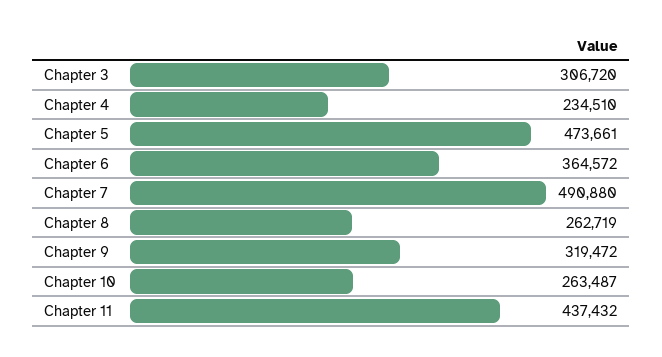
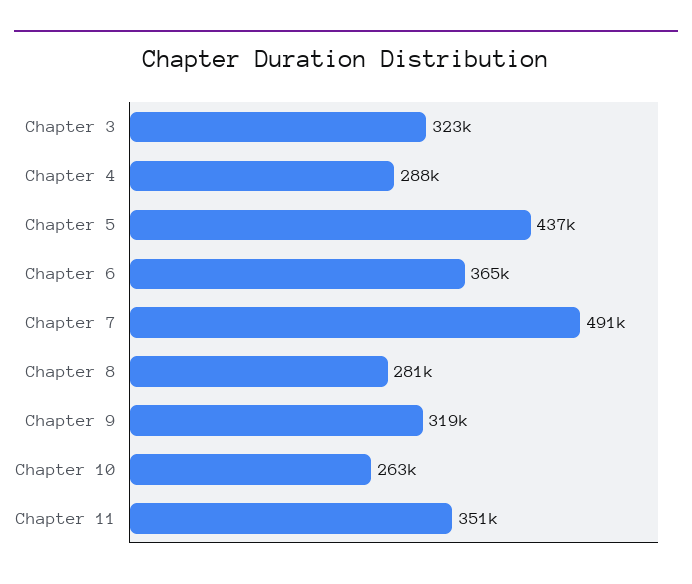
  {
-   "Chapter 3": 306720,
+   "Chapter 3": 323000,
-   "Chapter 4": 234510,
+   "Chapter 4": 288000,
-   "Chapter 5": 473661,
+   "Chapter 5": 437000,
    "Chapter 6": 364572,
    "Chapter 7": 490880,
-   "Chapter 8": 262719,
+   "Chapter 8": 281000,
    "Chapter 9": 319472,
    "Chapter 10": 263487,
-   "Chapter 11": 437432
+   "Chapter 11": 351000
  }

